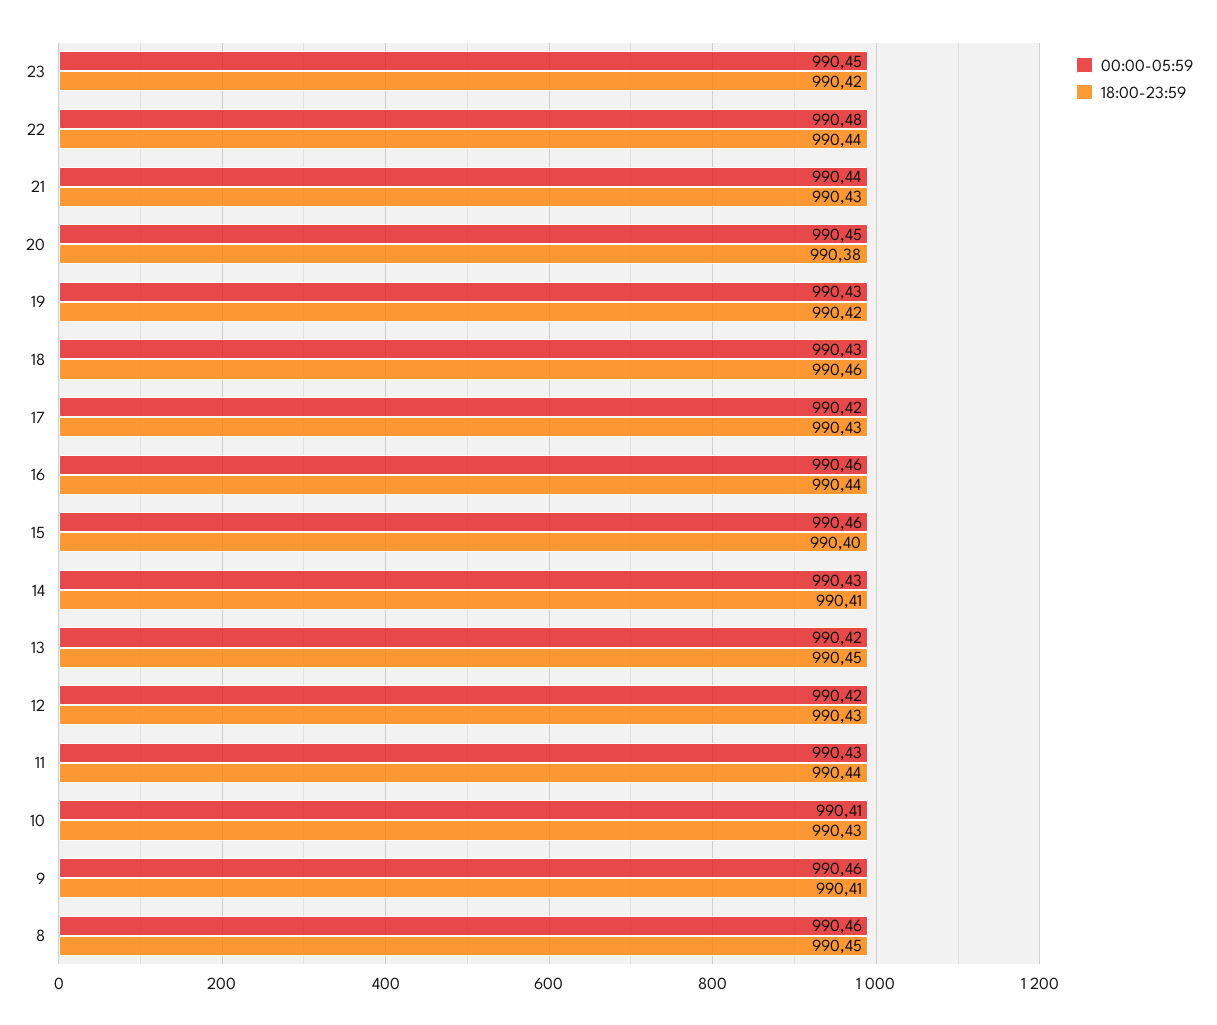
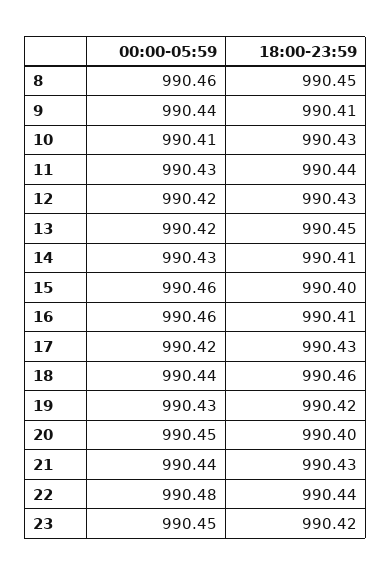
  {
    "00:00-05:59": {
      "23": 990.45,
      "22": 990.48,
      "21": 990.44,
      "20": 990.45,
      "19": 990.43,
-     "18": 990.43,
+     "18": 990.44,
      "17": 990.42,
      "16": 990.46,
      "15": 990.46,
      "14": 990.43,
      "13": 990.42,
      "12": 990.42,
      "11": 990.43,
      "10": 990.41,
-     "9": 990.46,
+     "9": 990.44,
      "8": 990.46
    },
    "18:00-23:59": {
      "23": 990.42,
      "22": 990.44,
      "21": 990.43,
-     "20": 990.38,
+     "20": 990.4,
      "19": 990.42,
      "18": 990.46,
      "17": 990.43,
-     "16": 990.44,
+     "16": 990.41,
      "15": 990.4,
      "14": 990.41,
      "13": 990.45,
      "12": 990.43,
      "11": 990.44,
      "10": 990.43,
      "9": 990.41,
      "8": 990.45
    }
  }

